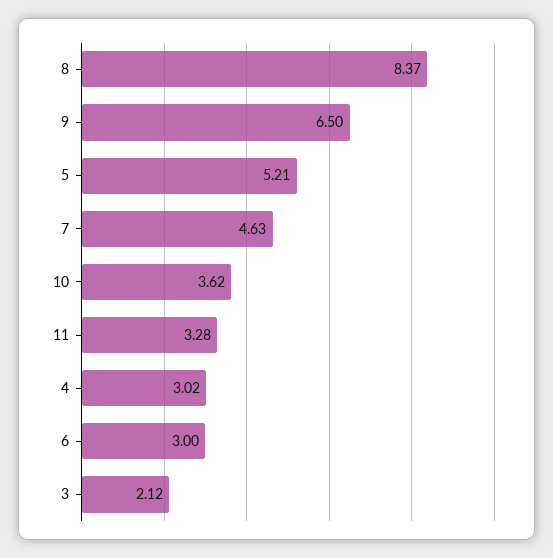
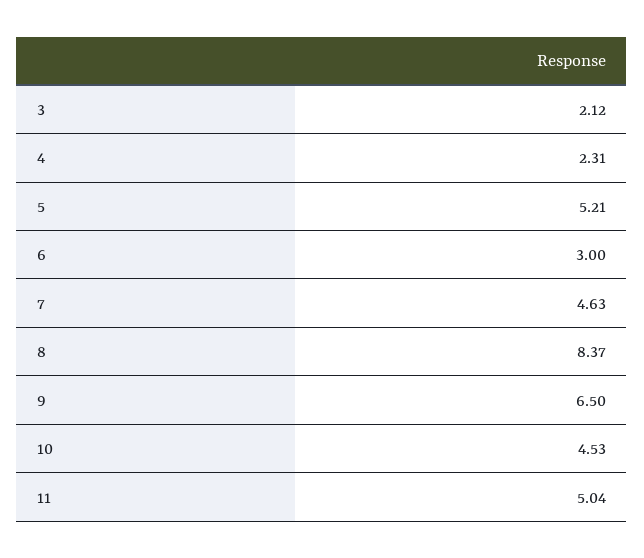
  {
    "8": 8.37,
    "9": 6.5,
    "5": 5.21,
    "7": 4.63,
-   "10": 3.62,
+   "10": 4.53,
-   "11": 3.28,
+   "11": 5.04,
-   "4": 3.02,
+   "4": 2.31,
    "6": 3,
    "3": 2.12
  }

